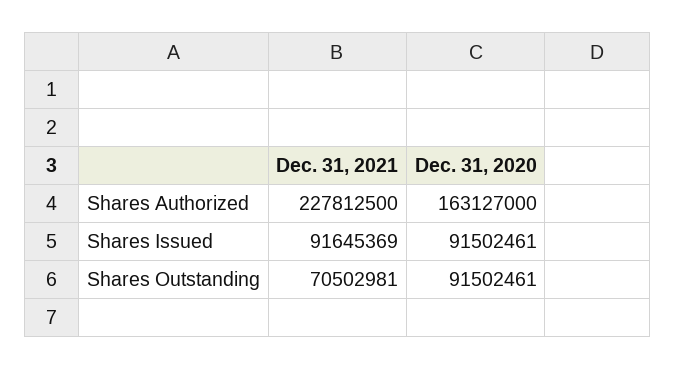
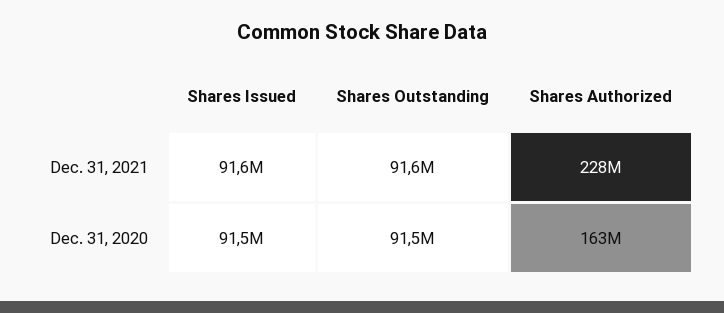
  {
    "Dec. 31, 2021": {
      "Shares Authorized": 227812500,
      "Shares Issued": 91645369,
-     "Shares Outstanding": 70502981
+     "Shares Outstanding": 91600000
    },
    "Dec. 31, 2020": {
      "Shares Authorized": 163127000,
      "Shares Issued": 91502461,
      "Shares Outstanding": 91502461
    }
  }

